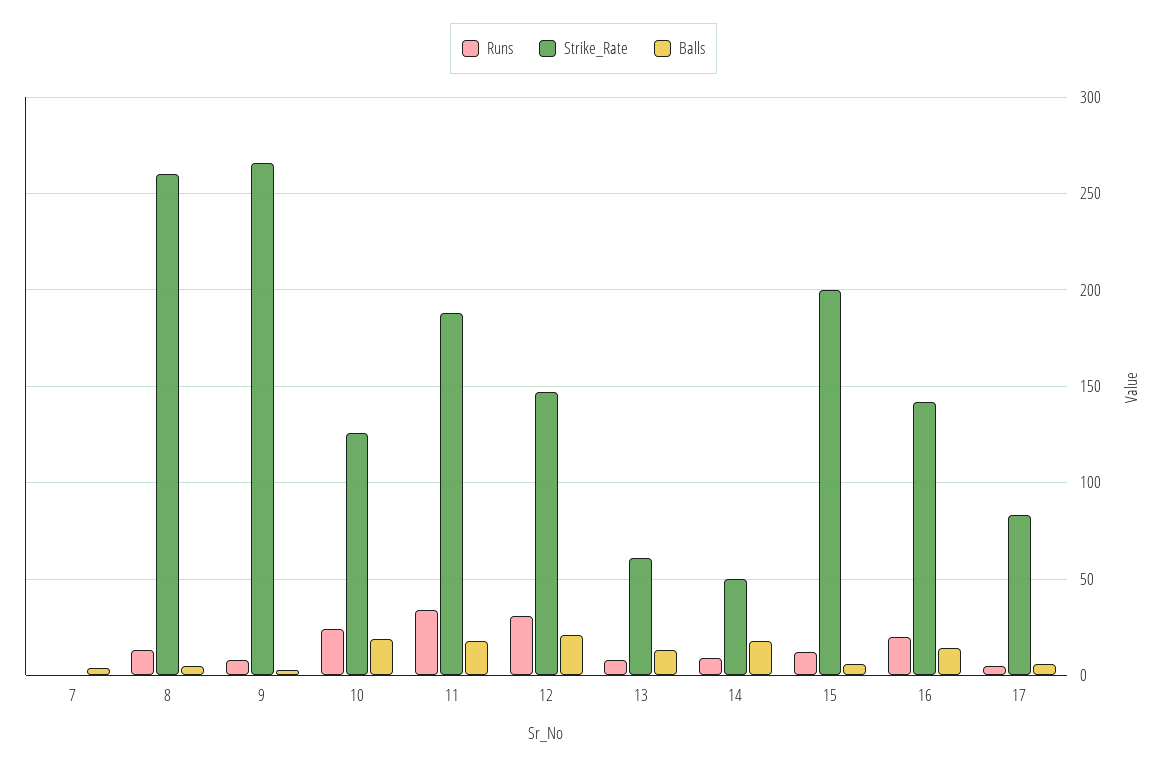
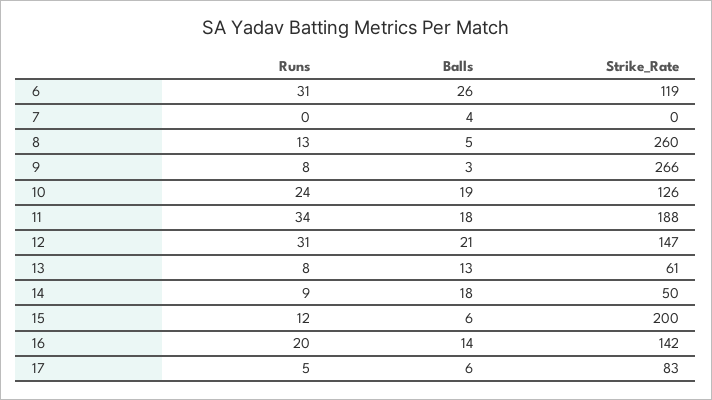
  {
    "Runs": {
      "7": 0,
      "8": 13,
      "9": 8,
      "10": 24,
      "11": 34,
      "12": 31,
      "13": 8,
      "14": 9,
      "15": 12,
      "16": 20,
-     "17": 5
+     "17": 5,
+     "6": 31
    },
    "Strike_Rate": {
      "7": 0,
      "8": 260,
      "9": 266,
      "10": 126,
      "11": 188,
      "12": 147,
      "13": 61,
      "14": 50,
      "15": 200,
      "16": 142,
-     "17": 83
+     "17": 83,
+     "6": 119
    },
    "Balls": {
      "7": 4,
      "8": 5,
      "9": 3,
      "10": 19,
      "11": 18,
      "12": 21,
      "13": 13,
      "14": 18,
      "15": 6,
      "16": 14,
-     "17": 6
+     "17": 6,
+     "6": 26
    }
  }

